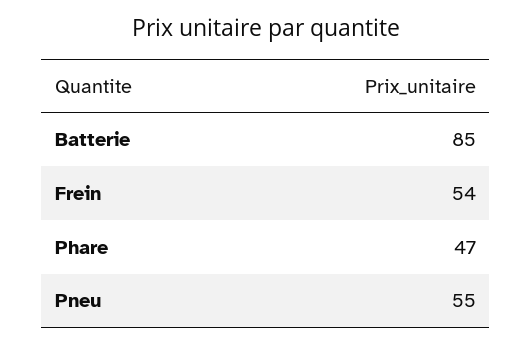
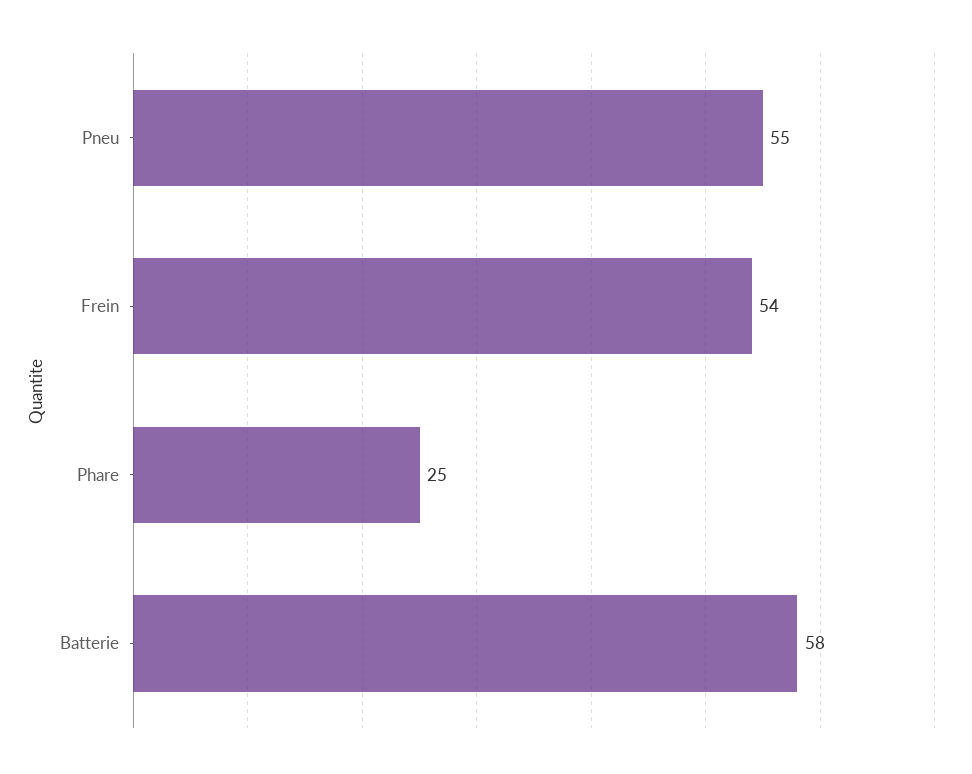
  {
-   "Batterie": 85,
+   "Batterie": 58,
    "Frein": 54,
-   "Phare": 47,
+   "Phare": 25,
    "Pneu": 55
  }

